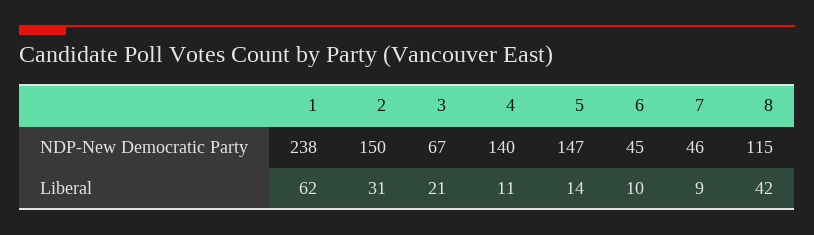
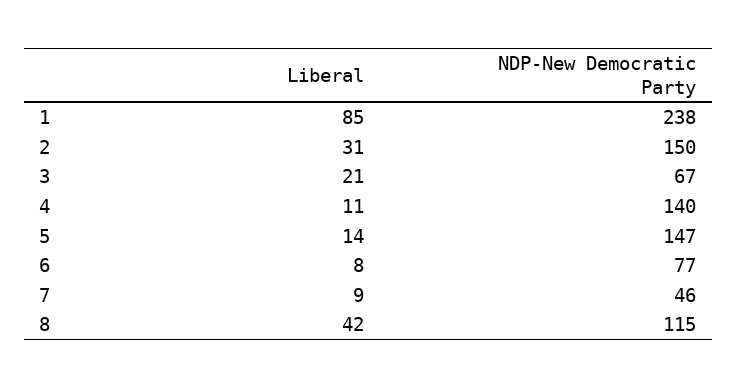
  {
    "1": {
      "NDP-New Democratic Party": 238,
-     "Liberal": 62
+     "Liberal": 85
    },
    "2": {
      "NDP-New Democratic Party": 150,
      "Liberal": 31
    },
    "3": {
      "NDP-New Democratic Party": 67,
      "Liberal": 21
    },
    "4": {
      "NDP-New Democratic Party": 140,
      "Liberal": 11
    },
    "5": {
      "NDP-New Democratic Party": 147,
      "Liberal": 14
    },
    "6": {
-     "NDP-New Democratic Party": 45,
+     "NDP-New Democratic Party": 77,
-     "Liberal": 10
+     "Liberal": 8
    },
    "7": {
      "NDP-New Democratic Party": 46,
      "Liberal": 9
    },
    "8": {
      "NDP-New Democratic Party": 115,
      "Liberal": 42
    }
  }

